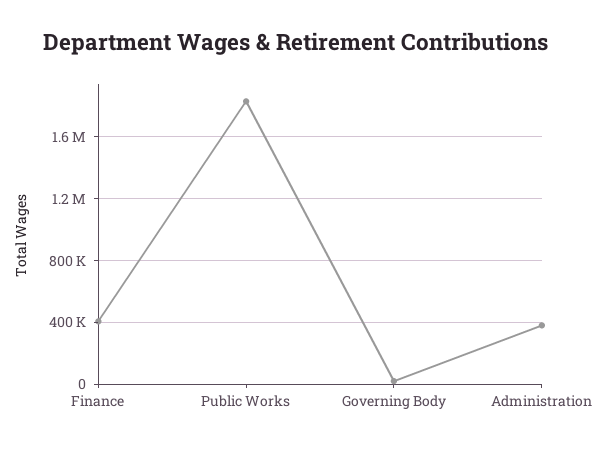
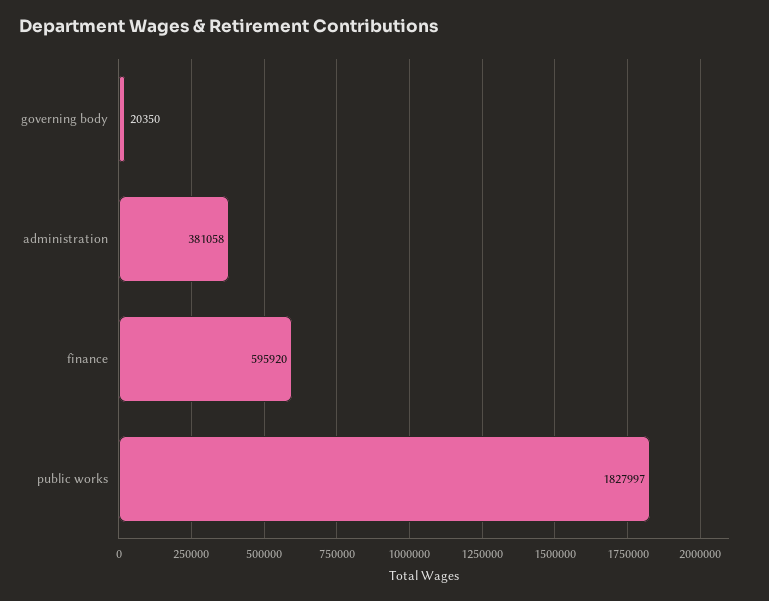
  {
-   "Finance": 400000,
+   "Finance": 595920,
    "Public Works": 1827997,
    "Governing Body": 20350,
    "Administration": 381058
  }

